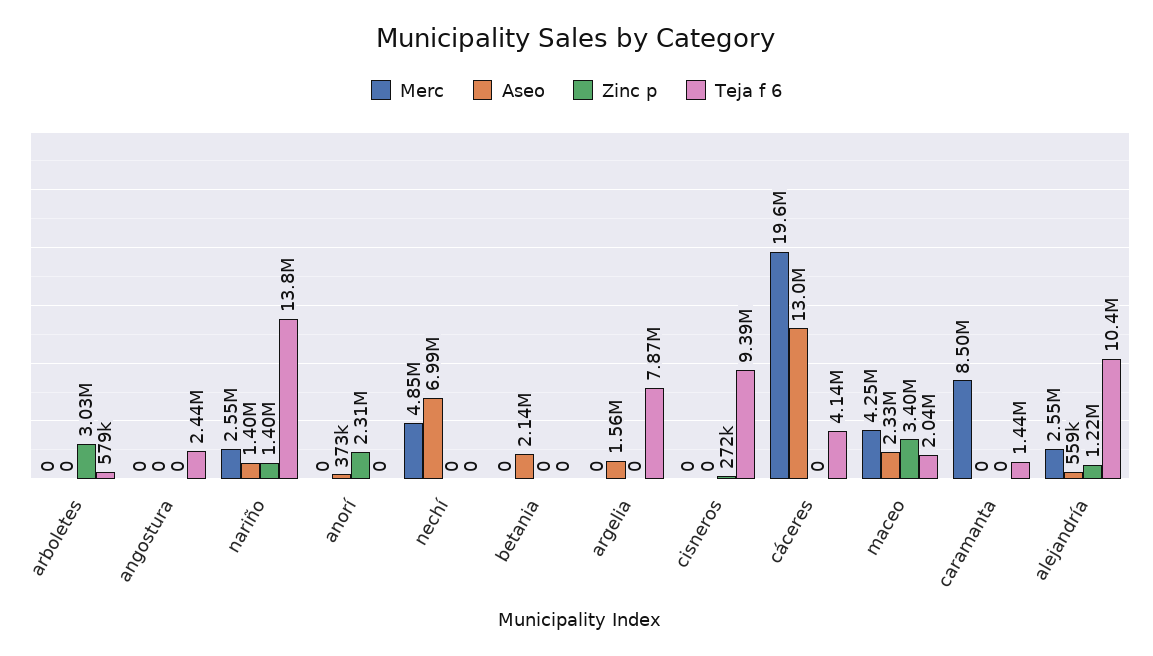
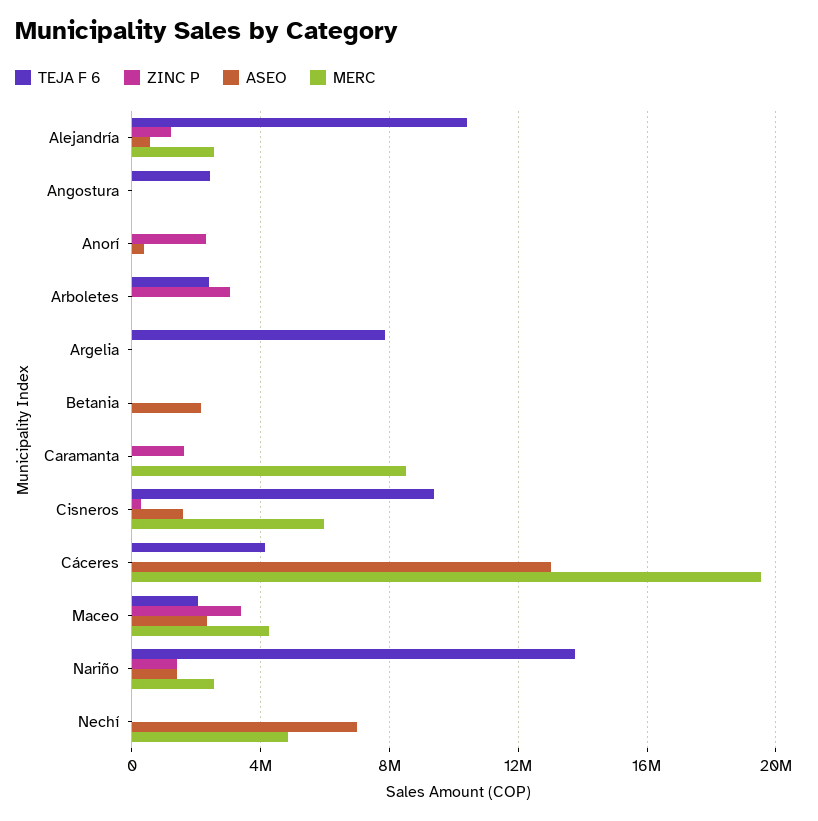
  {
    "Merc": {
      "arboletes": 0,
      "angostura": 0,
      "nariño": 2550000,
      "anorí": 0,
      "nechí": 4850000,
      "betania": 0,
      "argelia": 0,
-     "cisneros": 0,
+     "cisneros": 6000000,
      "cáceres": 19600000,
      "maceo": 4250000,
      "caramanta": 8500000,
      "alejandría": 2550000
    },
    "Aseo": {
      "arboletes": 0,
      "angostura": 0,
      "nariño": 1400000,
      "anorí": 373000,
      "nechí": 6990000,
      "betania": 2140000,
-     "argelia": 1560000,
+     "argelia": 0,
-     "cisneros": 0,
+     "cisneros": 1500000,
      "cáceres": 13000000,
      "maceo": 2330000,
      "caramanta": 0,
      "alejandría": 559000
    },
    "Zinc p": {
      "arboletes": 3030000,
      "angostura": 0,
      "nariño": 1400000,
      "anorí": 2310000,
      "nechí": 0,
      "betania": 0,
      "argelia": 0,
      "cisneros": 272000,
      "cáceres": 0,
      "maceo": 3400000,
-     "caramanta": 0,
+     "caramanta": 1500000,
      "alejandría": 1220000
    },
    "Teja f 6": {
-     "arboletes": 579000,
+     "arboletes": 2500000,
      "angostura": 2440000,
      "nariño": 13800000,
      "anorí": 0,
      "nechí": 0,
      "betania": 0,
      "argelia": 7870000,
      "cisneros": 9390000,
      "cáceres": 4140000,
      "maceo": 2040000,
-     "caramanta": 1440000,
+     "caramanta": 0,
      "alejandría": 10400000
    }
  }

